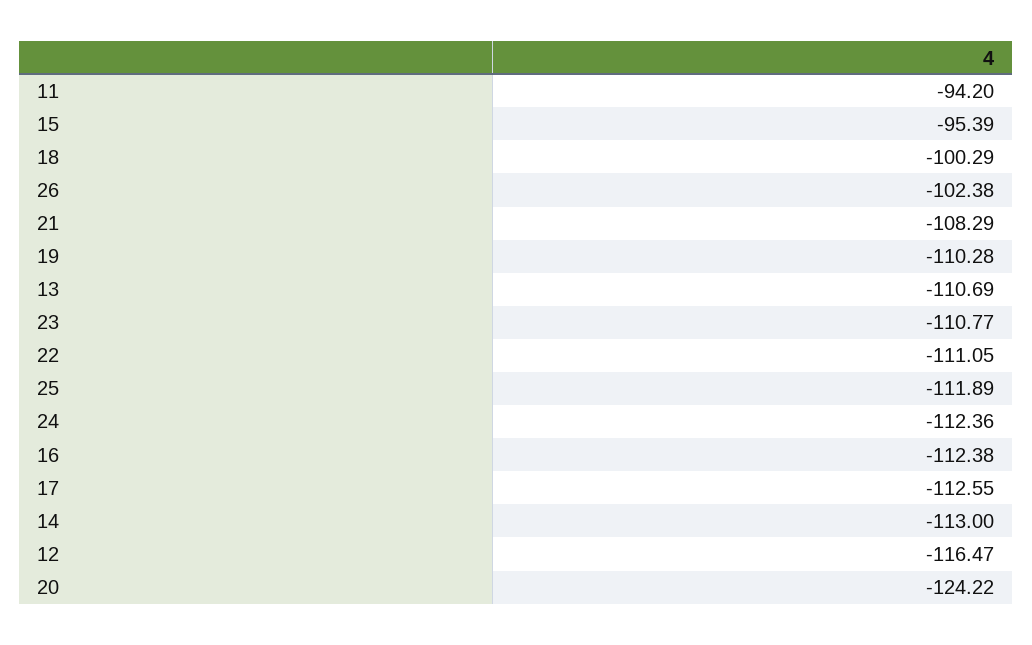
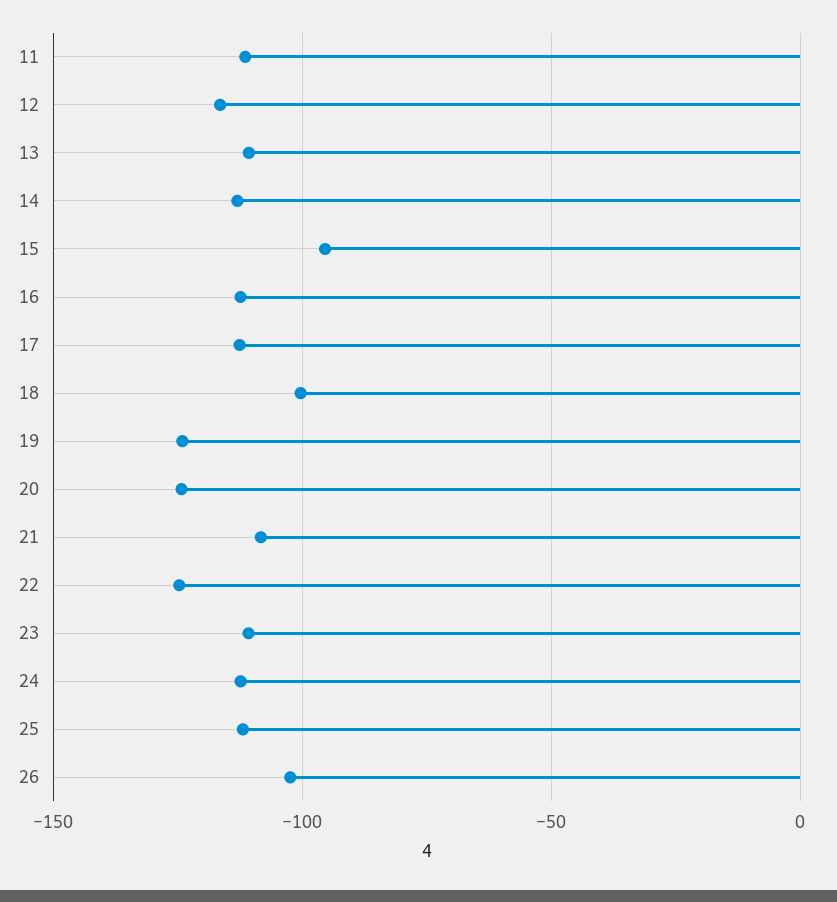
  {
-   "11": -94.2,
+   "11": -110,
    "15": -95.39,
    "18": -100.29,
    "26": -102.38,
    "21": -108.29,
-   "19": -110.28,
+   "19": -125,
    "13": -110.69,
    "23": -110.77,
-   "22": -111.05,
+   "22": -125,
    "25": -111.89,
    "24": -112.36,
    "16": -112.38,
    "17": -112.55,
    "14": -113,
    "12": -116.47,
    "20": -124.22
  }

